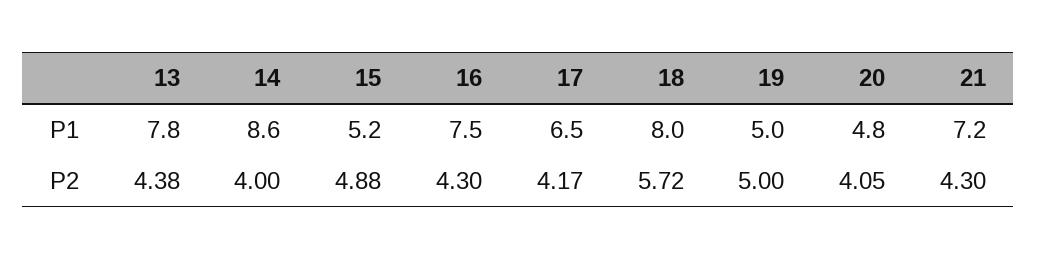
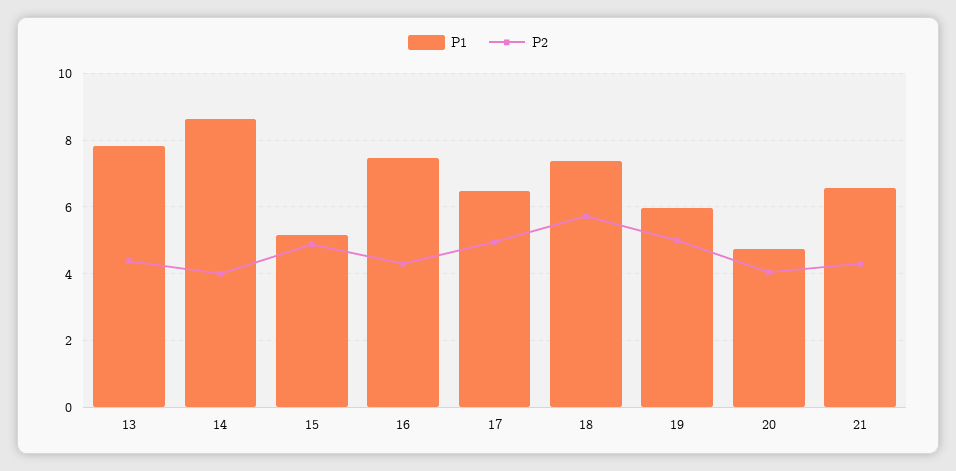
  {
    "P1": {
      "13": 7.8,
      "14": 8.6,
      "15": 5.2,
      "16": 7.5,
      "17": 6.5,
-     "18": 8,
+     "18": 7.4,
-     "19": 5,
+     "19": 6,
      "20": 4.8,
-     "21": 7.2
+     "21": 6.6
    },
    "P2": {
      "13": 4.38,
      "14": 4,
      "15": 4.88,
      "16": 4.3,
-     "17": 4.17,
+     "17": 5,
      "18": 5.72,
      "19": 5,
      "20": 4.05,
      "21": 4.3
    }
  }

